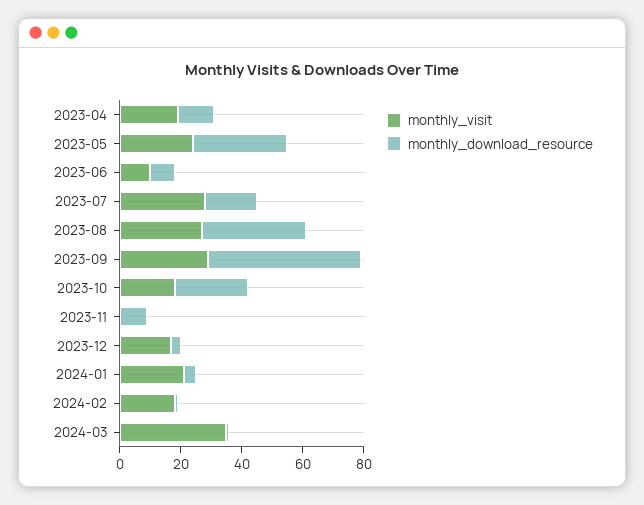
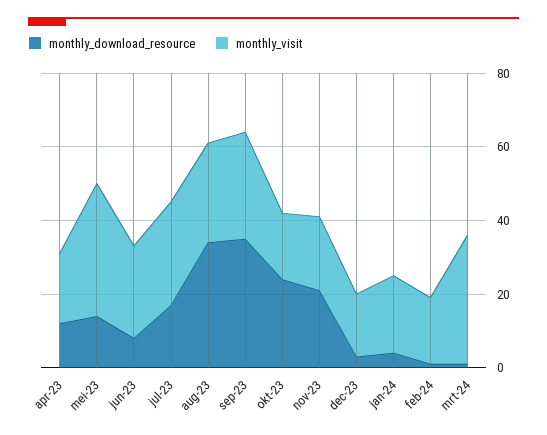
  {
    "monthly_visit": {
      "2023-04": 20,
-     "2023-05": 25,
+     "2023-05": 35,
-     "2023-06": 10,
+     "2023-06": 25,
      "2023-07": 30,
      "2023-08": 25,
      "2023-09": 30,
      "2023-10": 20,
-     "2023-11": 0,
+     "2023-11": 20,
      "2023-12": 15,
      "2024-01": 20,
      "2024-02": 20,
      "2024-03": 35
    },
    "monthly_download_resource": {
      "2023-04": 10,
-     "2023-05": 30,
+     "2023-05": 15,
      "2023-06": 10,
      "2023-07": 15,
      "2023-08": 35,
-     "2023-09": 50,
+     "2023-09": 35,
      "2023-10": 25,
-     "2023-11": 10,
+     "2023-11": 20,
      "2023-12": 5,
      "2024-01": 5,
      "2024-02": 0,
      "2024-03": 0
    }
  }

